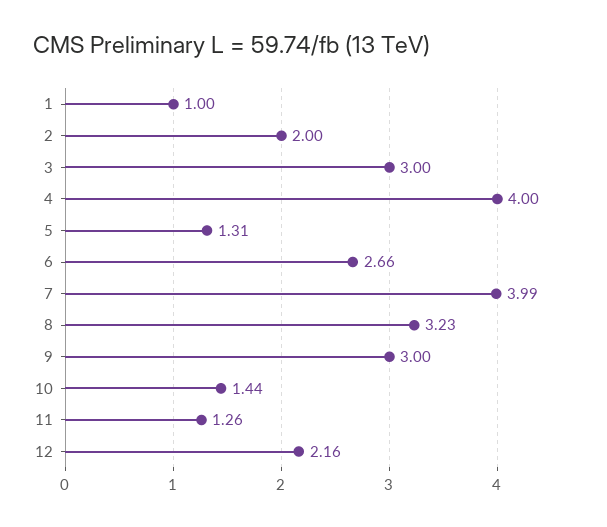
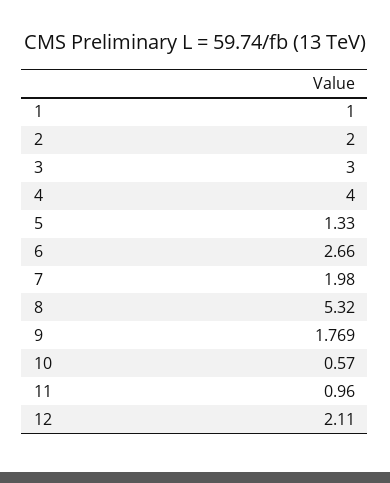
  {
    "1": 1,
    "2": 2,
    "3": 3,
    "4": 4,
-   "5": 1.31,
+   "5": 1.33,
    "6": 2.66,
-   "7": 3.99,
+   "7": 1.98,
-   "8": 3.23,
+   "8": 5.32,
-   "9": 3,
+   "9": 1.769,
-   "10": 1.44,
+   "10": 0.57,
-   "11": 1.26,
+   "11": 0.96,
-   "12": 2.16
+   "12": 2.11
  }

